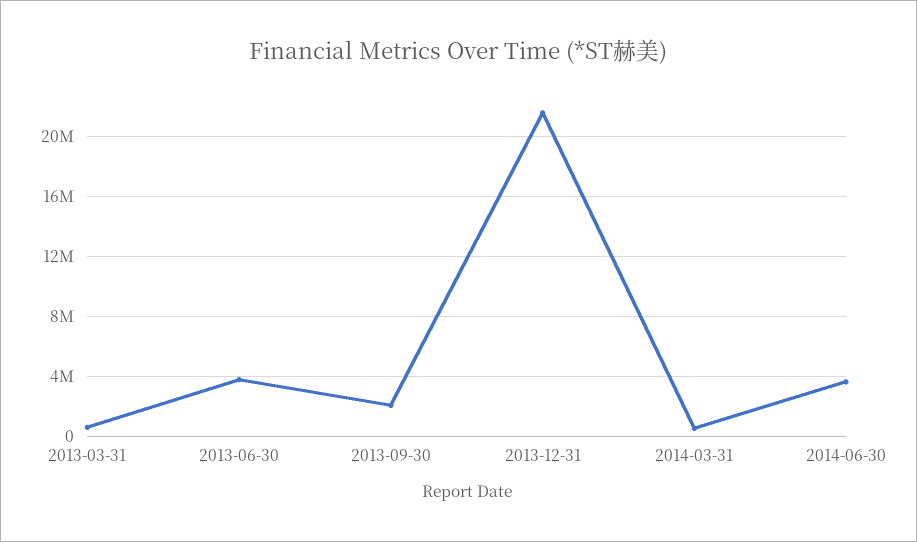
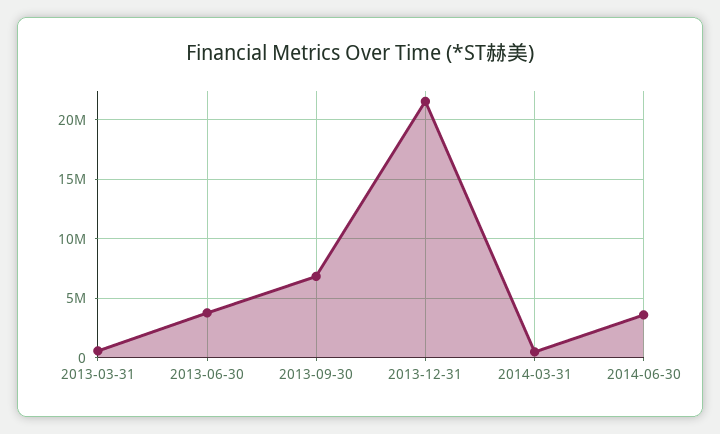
  {
    "2013-03-31": 500000,
    "2013-06-30": 4000000,
-   "2013-09-30": 2000000,
+   "2013-09-30": 7000000,
    "2013-12-31": 21500000,
    "2014-03-31": 500000,
    "2014-06-30": 3500000
  }

